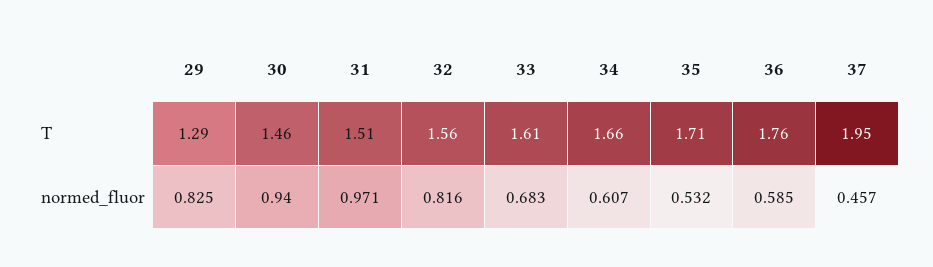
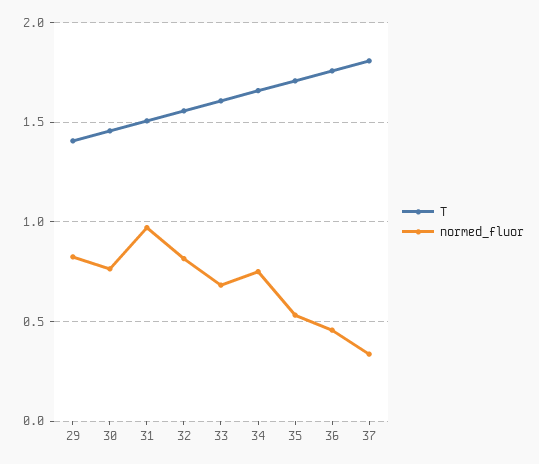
  {
    "T": {
-     "29": 1.29,
+     "29": 1.4,
      "30": 1.46,
      "31": 1.51,
      "32": 1.56,
      "33": 1.61,
      "34": 1.66,
      "35": 1.71,
      "36": 1.76,
-     "37": 1.95
+     "37": 1.8
    },
    "normed_fluor": {
      "29": 0.825,
-     "30": 0.94,
+     "30": 0.75,
      "31": 0.971,
      "32": 0.816,
      "33": 0.683,
-     "34": 0.607,
+     "34": 0.75,
      "35": 0.532,
-     "36": 0.585,
+     "36": 0.45,
-     "37": 0.457
+     "37": 0.35
    }
  }

